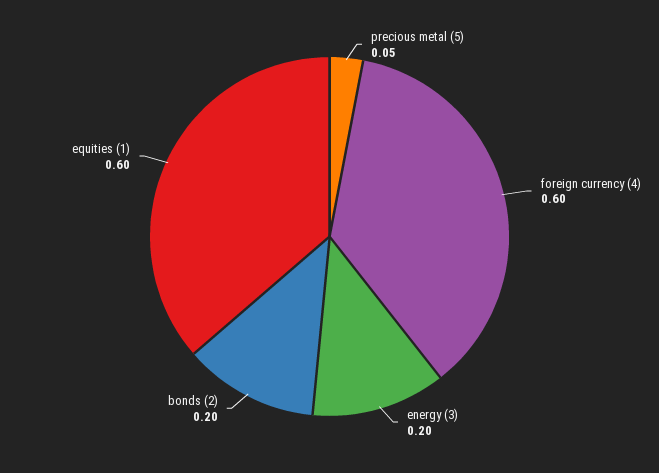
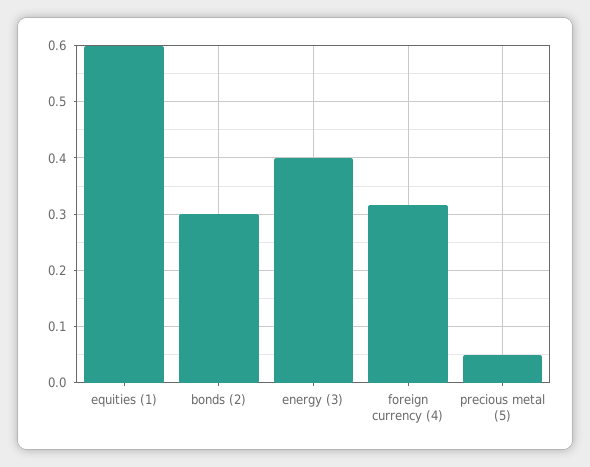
  {
    "precious metal (5)": 0.05,
-   "foreign currency (4)": 0.6,
+   "foreign currency (4)": 0.32,
-   "energy (3)": 0.2,
+   "energy (3)": 0.4,
-   "bonds (2)": 0.2,
+   "bonds (2)": 0.3,
    "equities (1)": 0.6
  }

